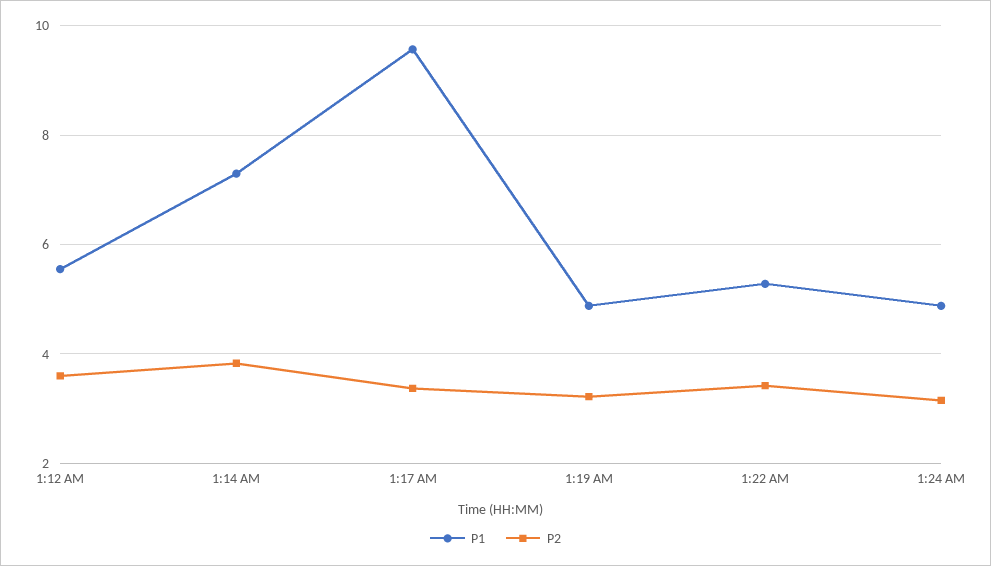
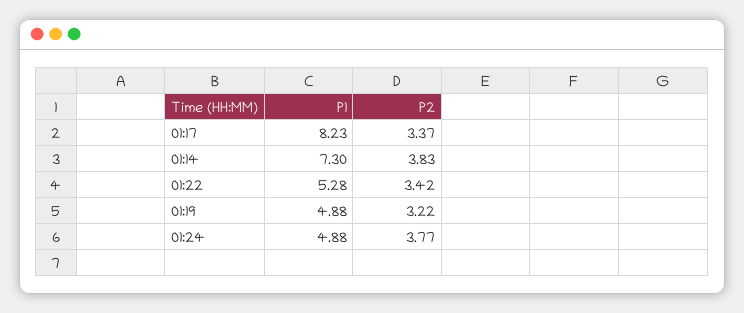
  {
    "P1": {
-     "1:12 AM": 5.6,
      "1:14 AM": 7.3,
-     "1:17 AM": 9.6,
+     "1:17 AM": 8.23,
      "1:19 AM": 4.88,
      "1:22 AM": 5.28,
      "1:24 AM": 4.88
    },
    "P2": {
-     "1:12 AM": 3.6,
      "1:14 AM": 3.83,
      "1:17 AM": 3.37,
      "1:19 AM": 3.22,
      "1:22 AM": 3.42,
-     "1:24 AM": 3.2
+     "1:24 AM": 3.77
    }
  }

